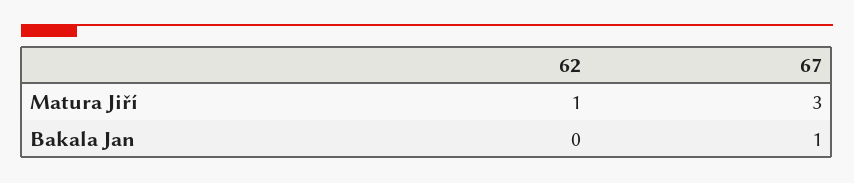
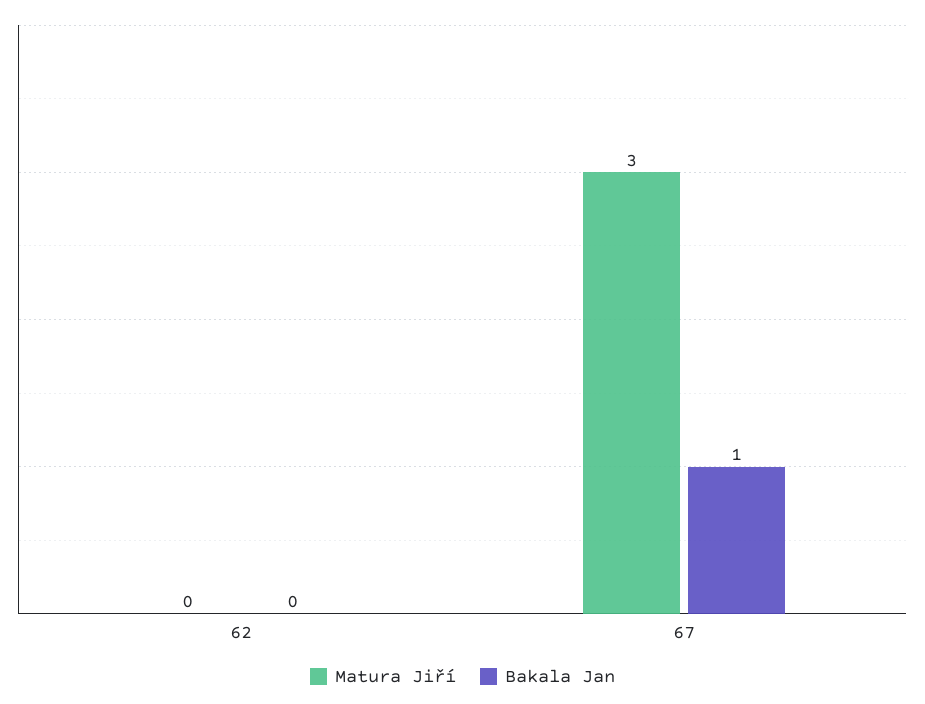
  {
    "Matura Jiří": {
-     "62": 1,
+     "62": 0,
      "67": 3
    },
    "Bakala Jan": {
      "62": 0,
      "67": 1
    }
  }

